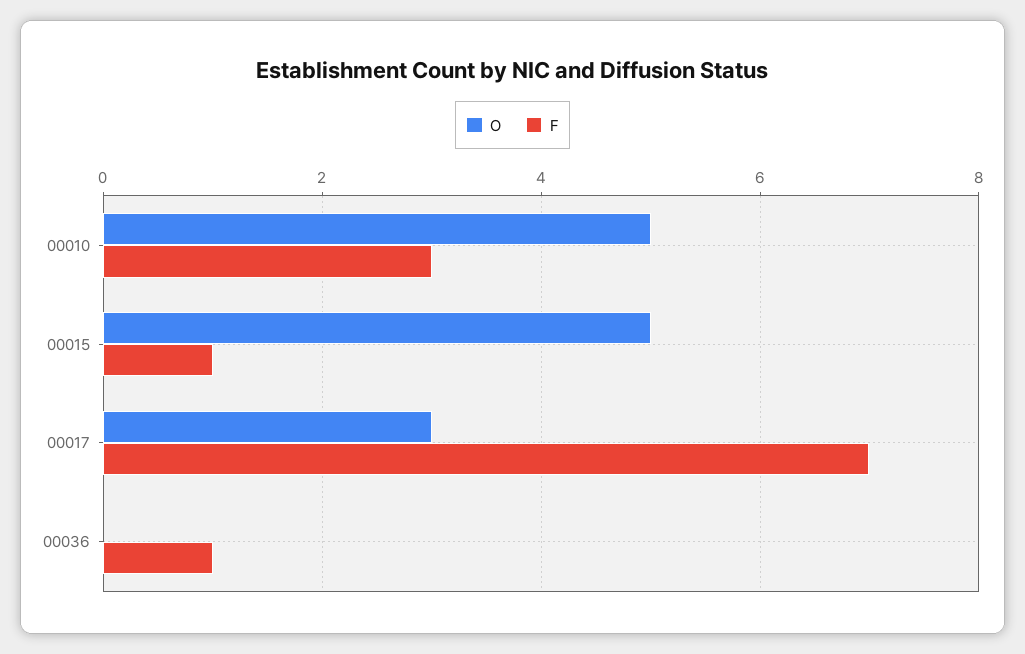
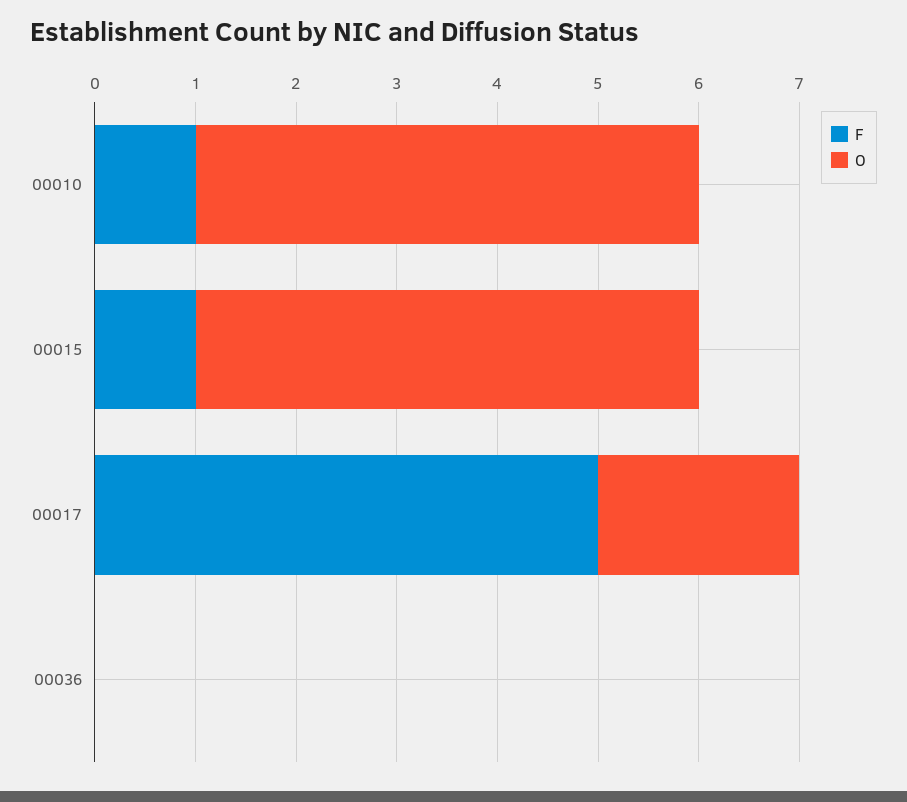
  {
    "O": {
      "00010": 5,
      "00015": 5,
-     "00017": 3,
+     "00017": 2,
      "00036": 0
    },
    "F": {
-     "00010": 3,
+     "00010": 1,
      "00015": 1,
-     "00017": 7,
+     "00017": 5,
-     "00036": 1
+     "00036": 0
    }
  }

